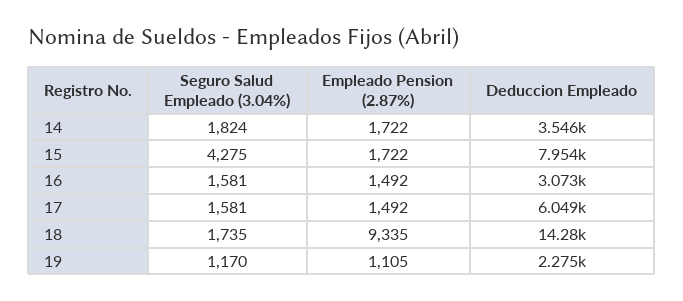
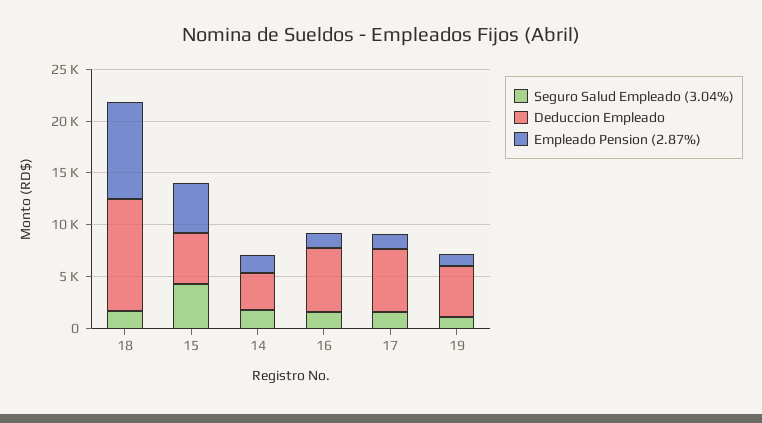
  {
    "Seguro Salud Empleado (3.04%)": {
      "14": 1824,
      "15": 4275,
      "16": 1581,
      "17": 1581,
      "18": 1735,
      "19": 1170
    },
    "Empleado Pension (2.87%)": {
      "14": 1722,
-     "15": 1722,
+     "15": 5000,
      "16": 1492,
      "17": 1492,
      "18": 9335,
      "19": 1105
    },
    "Deduccion Empleado": {
      "14": 3546,
-     "15": 7954,
+     "15": 5000,
-     "16": 3073,
+     "16": 6000,
      "17": 6049,
-     "18": 14280,
+     "18": 11000,
-     "19": 2275
+     "19": 5000
    }
  }

